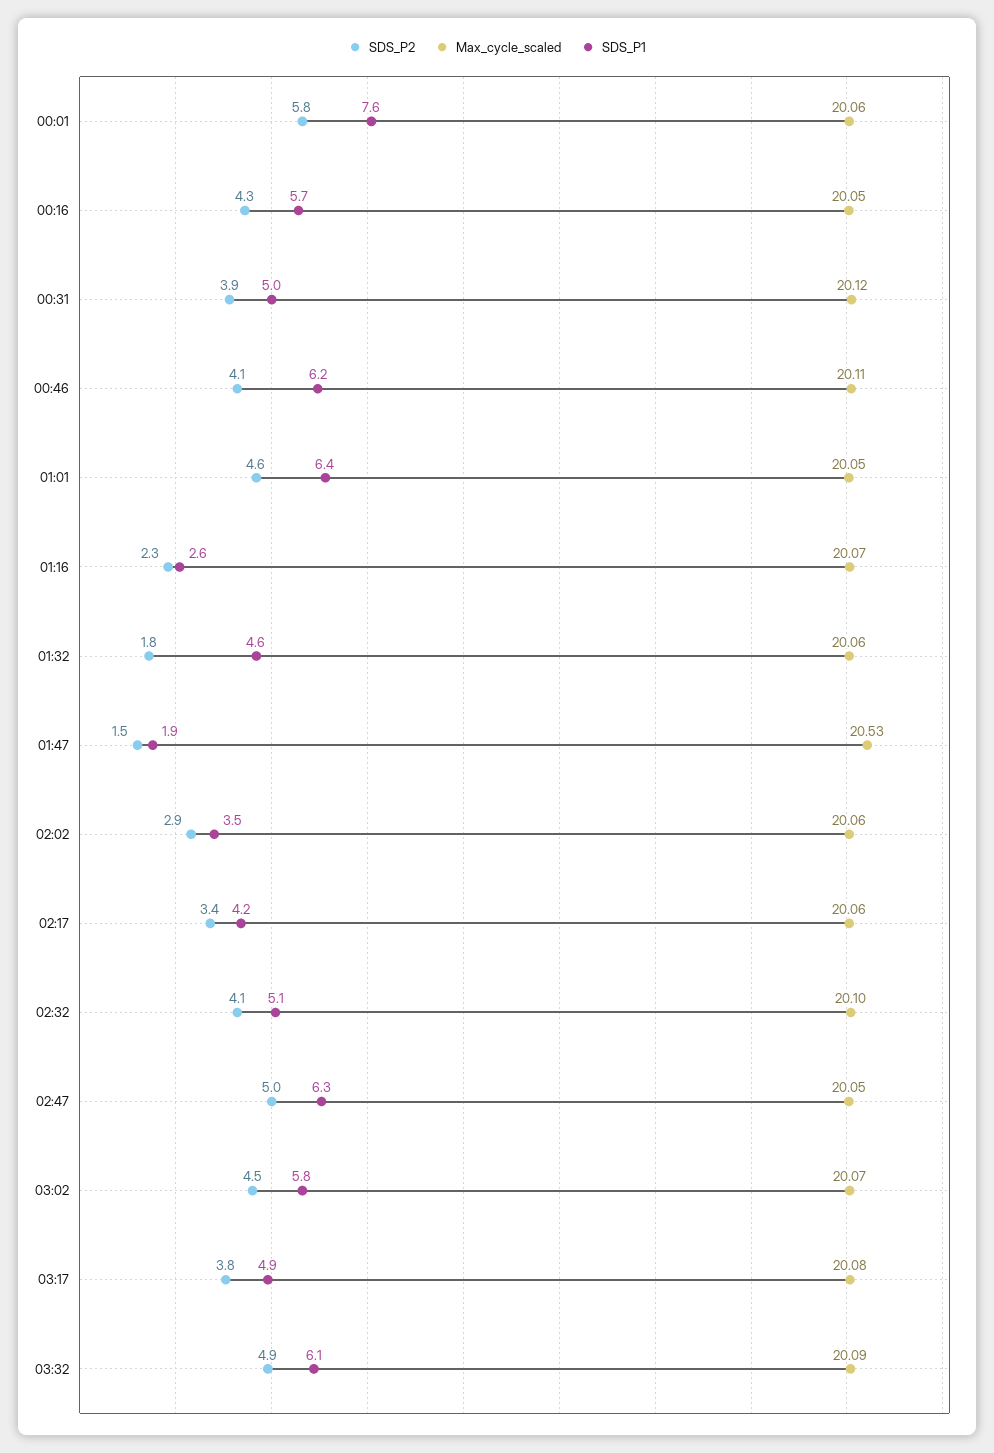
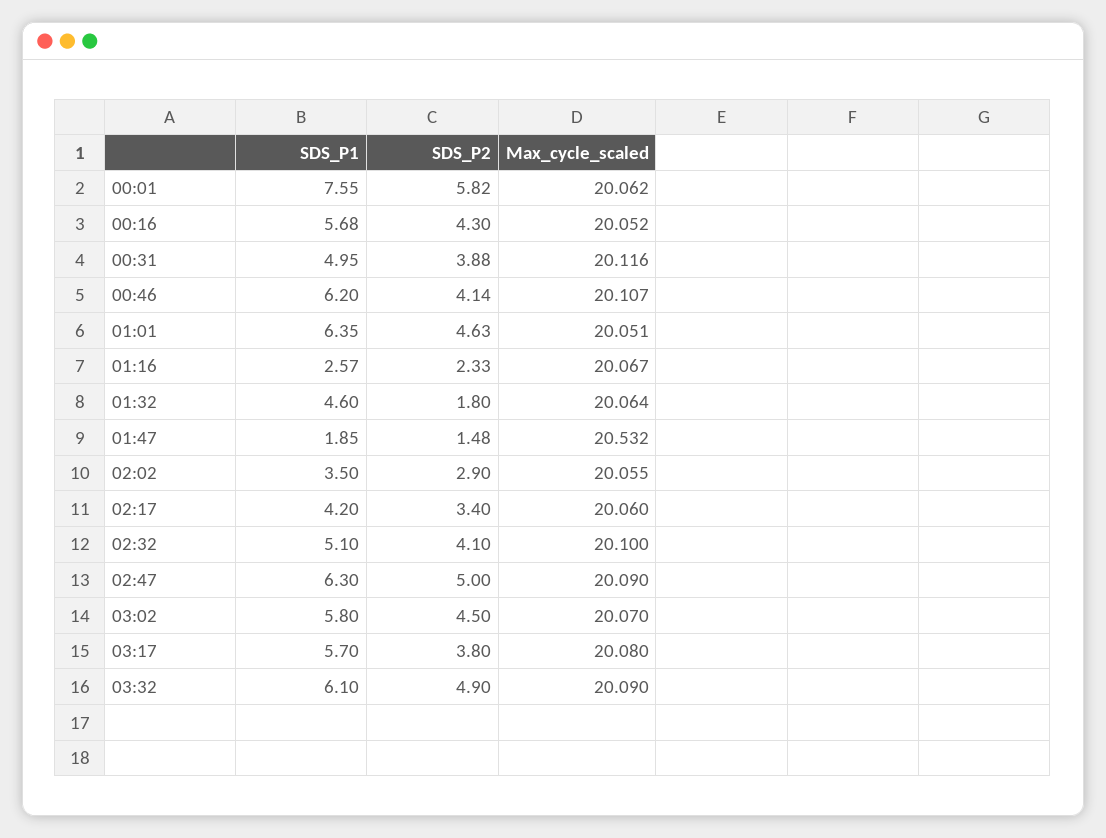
  {
    "SDS_P2": {
      "00:01": 5.82,
      "00:16": 4.3,
      "00:31": 3.88,
      "00:46": 4.14,
      "01:01": 4.63,
      "01:16": 2.33,
      "01:32": 1.8,
      "01:47": 1.48,
      "02:02": 2.9,
      "02:17": 3.4,
      "02:32": 4.1,
      "02:47": 5,
      "03:02": 4.5,
      "03:17": 3.8,
      "03:32": 4.9
    },
    "Max_cycle_scaled": {
      "00:01": 20.062,
      "00:16": 20.052,
      "00:31": 20.116,
      "00:46": 20.107,
      "01:01": 20.051,
      "01:16": 20.067,
      "01:32": 20.064,
      "01:47": 20.532,
      "02:02": 20.055,
      "02:17": 20.06,
      "02:32": 20.1,
-     "02:47": 20.05,
+     "02:47": 20.09,
      "03:02": 20.07,
      "03:17": 20.08,
      "03:32": 20.09
    },
    "SDS_P1": {
      "00:01": 7.55,
      "00:16": 5.68,
      "00:31": 4.95,
      "00:46": 6.2,
      "01:01": 6.35,
      "01:16": 2.57,
      "01:32": 4.6,
      "01:47": 1.85,
      "02:02": 3.5,
      "02:17": 4.2,
      "02:32": 5.1,
      "02:47": 6.3,
      "03:02": 5.8,
-     "03:17": 4.9,
+     "03:17": 5.7,
      "03:32": 6.1
    }
  }

